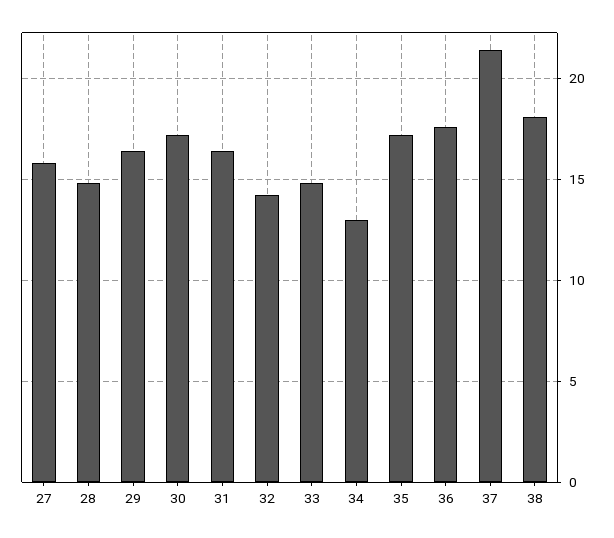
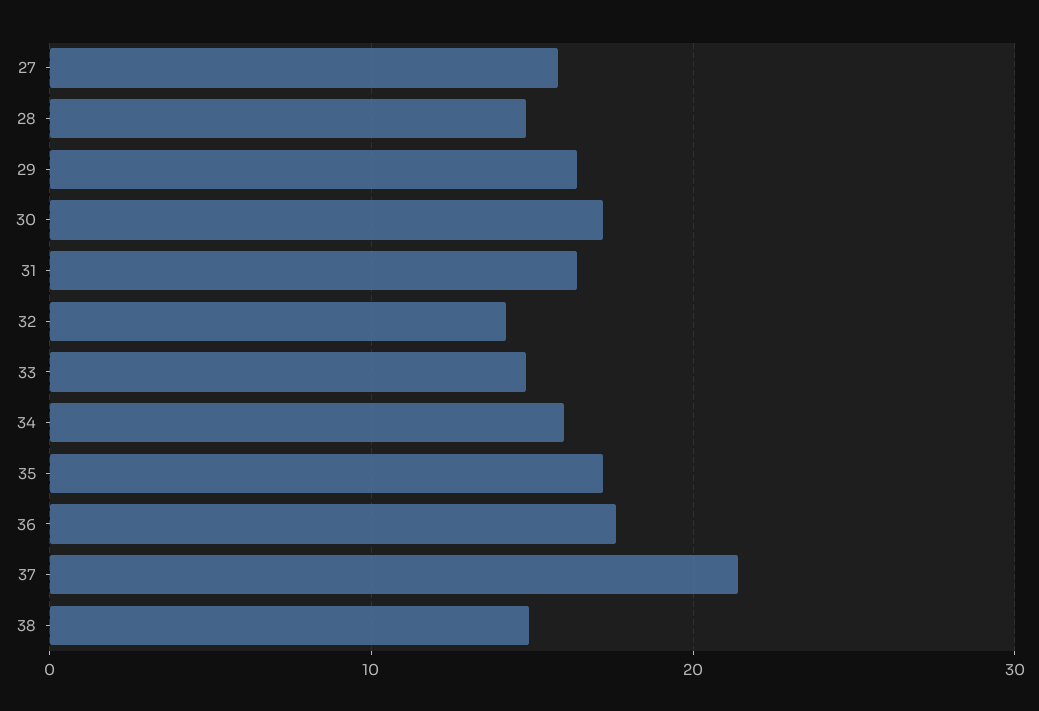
  {
    "27": 16,
    "28": 15,
    "29": 16.5,
    "30": 17,
    "31": 16.5,
    "32": 14,
    "33": 15,
-   "34": 13,
+   "34": 16,
    "35": 17,
    "36": 17.5,
    "37": 21.5,
-   "38": 18
+   "38": 15
  }

